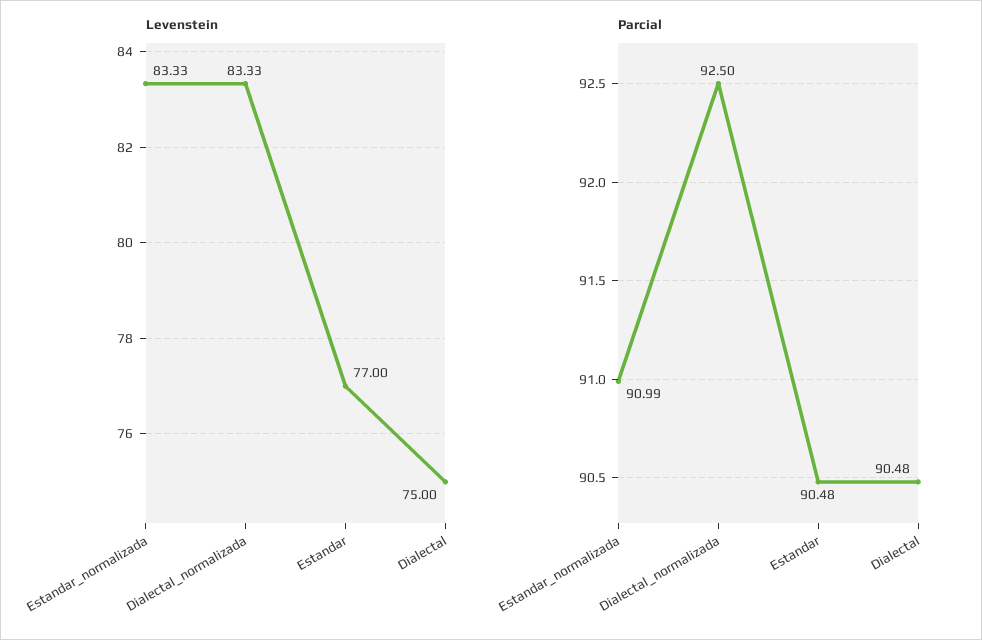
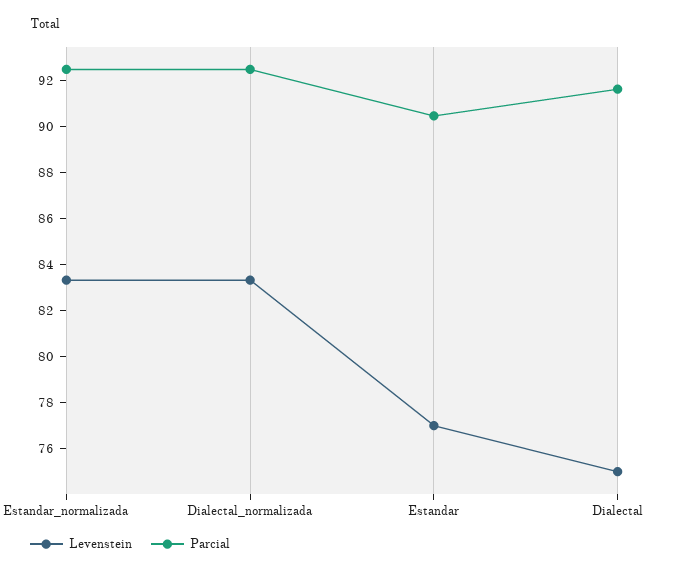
  {
    "Levenstein": {
      "Estandar_normalizada": 83.33,
      "Dialectal_normalizada": 83.33,
      "Estandar": 77,
      "Dialectal": 75
    },
    "Parcial": {
-     "Estandar_normalizada": 90.99,
+     "Estandar_normalizada": 92.5,
      "Dialectal_normalizada": 92.5,
      "Estandar": 90.48,
-     "Dialectal": 90.48
+     "Dialectal": 91.5
    }
  }

